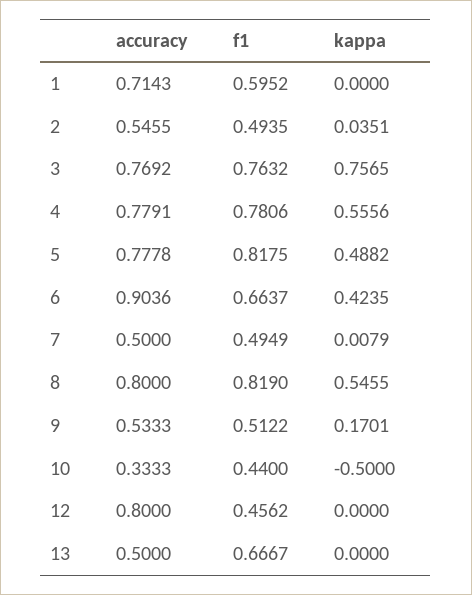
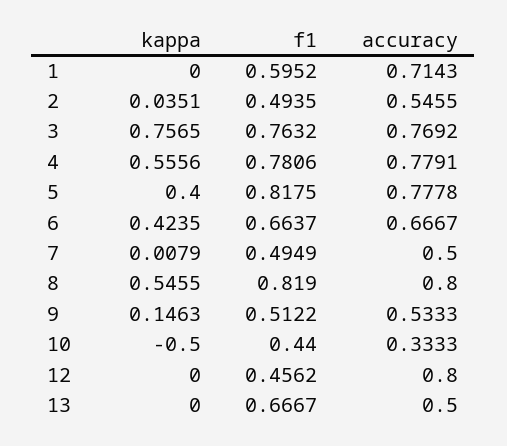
  {
    "accuracy": {
      "1": 0.7143,
      "2": 0.5455,
      "3": 0.7692,
      "4": 0.7791,
      "5": 0.7778,
-     "6": 0.9036,
+     "6": 0.6667,
      "7": 0.5,
      "8": 0.8,
      "9": 0.5333,
      "10": 0.3333,
      "12": 0.8,
      "13": 0.5
    },
    "f1": {
      "1": 0.5952,
      "2": 0.4935,
      "3": 0.7632,
      "4": 0.7806,
      "5": 0.8175,
      "6": 0.6637,
      "7": 0.4949,
      "8": 0.819,
      "9": 0.5122,
      "10": 0.44,
      "12": 0.4562,
      "13": 0.6667
    },
    "kappa": {
      "1": 0,
      "2": 0.0351,
      "3": 0.7565,
      "4": 0.5556,
-     "5": 0.4882,
+     "5": 0.4,
      "6": 0.4235,
      "7": 0.0079,
      "8": 0.5455,
-     "9": 0.1701,
+     "9": 0.1463,
      "10": -0.5,
      "12": 0,
      "13": 0
    }
  }

